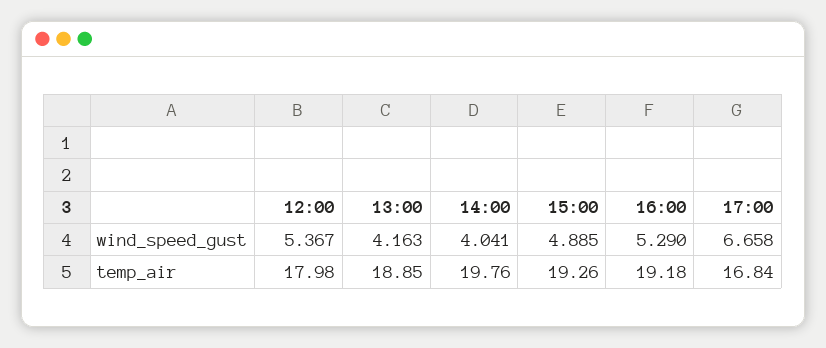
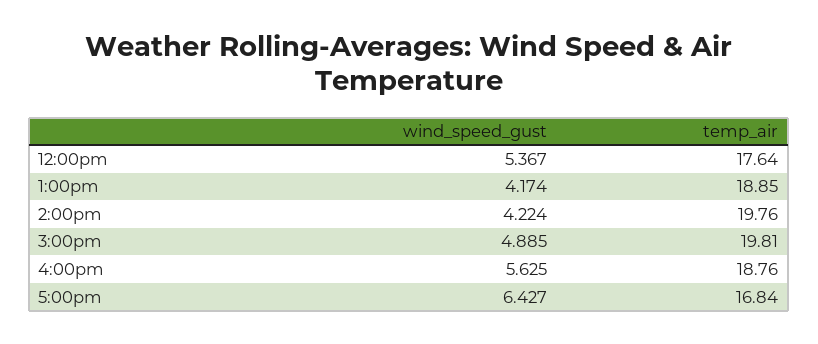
  {
    "12:00": {
      "wind_speed_gust": 5.367,
-     "temp_air": 17.98
+     "temp_air": 17.64
    },
    "13:00": {
-     "wind_speed_gust": 4.163,
+     "wind_speed_gust": 4.174,
      "temp_air": 18.85
    },
    "14:00": {
-     "wind_speed_gust": 4.041,
+     "wind_speed_gust": 4.224,
      "temp_air": 19.76
    },
    "15:00": {
      "wind_speed_gust": 4.885,
-     "temp_air": 19.26
+     "temp_air": 19.81
    },
    "16:00": {
-     "wind_speed_gust": 5.29,
+     "wind_speed_gust": 5.625,
-     "temp_air": 19.18
+     "temp_air": 18.76
    },
    "17:00": {
-     "wind_speed_gust": 6.658,
+     "wind_speed_gust": 6.427,
      "temp_air": 16.84
    }
  }

